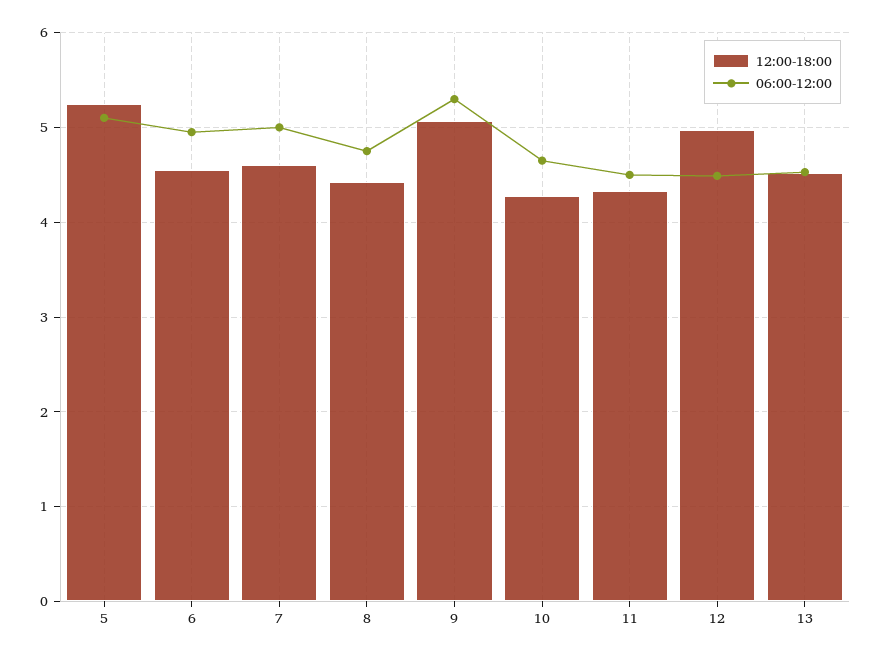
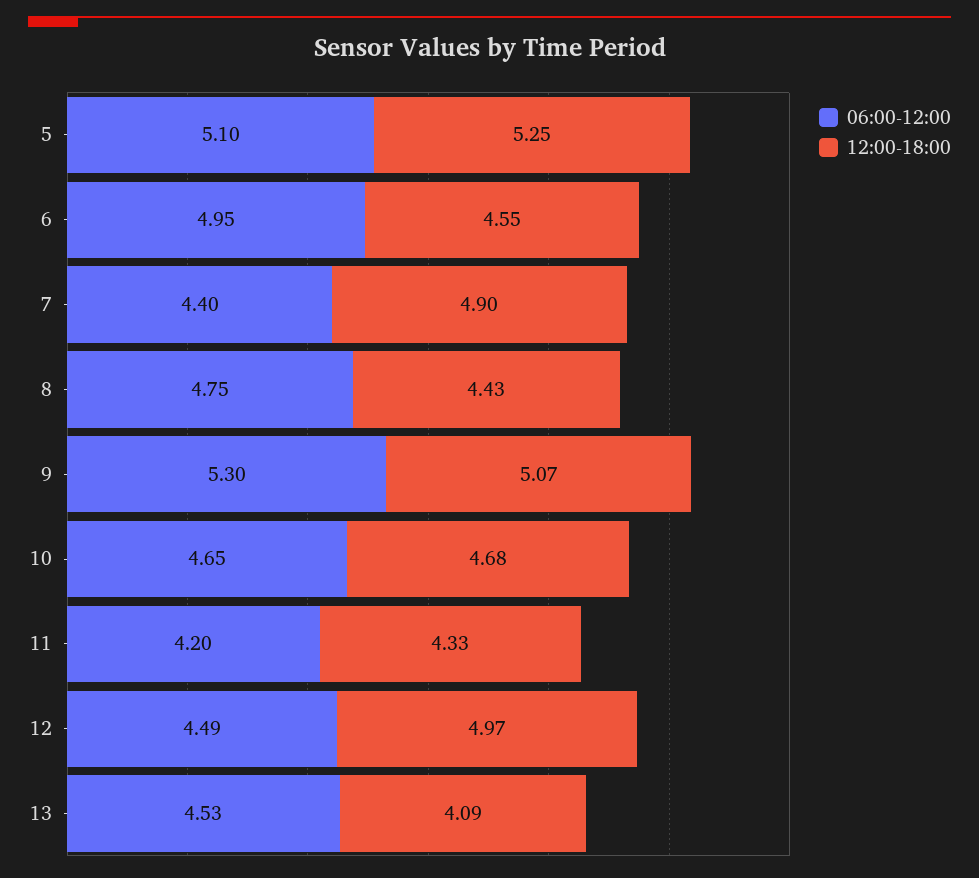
  {
    "12:00-18:00": {
      "5": 5.25,
      "6": 4.55,
-     "7": 4.6,
+     "7": 4.9,
      "8": 4.43,
      "9": 5.07,
-     "10": 4.3,
+     "10": 4.68,
      "11": 4.33,
      "12": 4.97,
-     "13": 4.5
+     "13": 4.09
    },
    "06:00-12:00": {
      "5": 5.1,
      "6": 4.95,
-     "7": 5,
+     "7": 4.4,
      "8": 4.75,
      "9": 5.3,
      "10": 4.65,
-     "11": 4.5,
+     "11": 4.2,
      "12": 4.49,
      "13": 4.53
    }
  }

